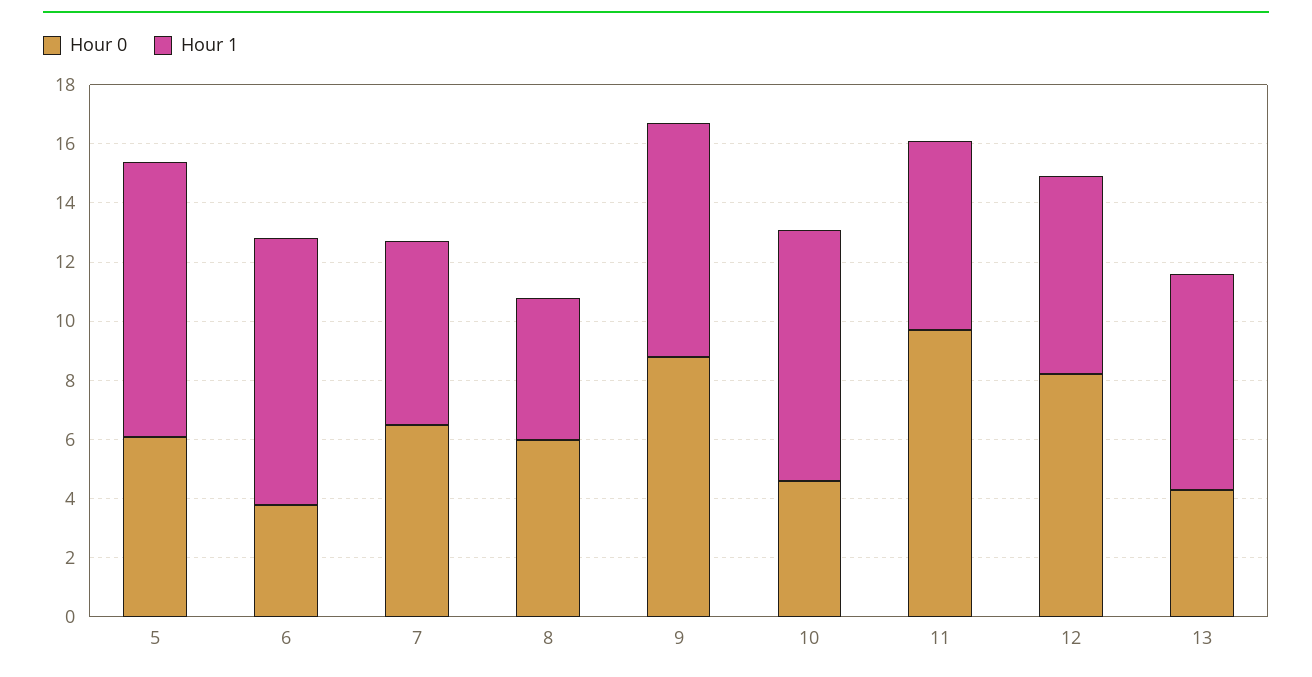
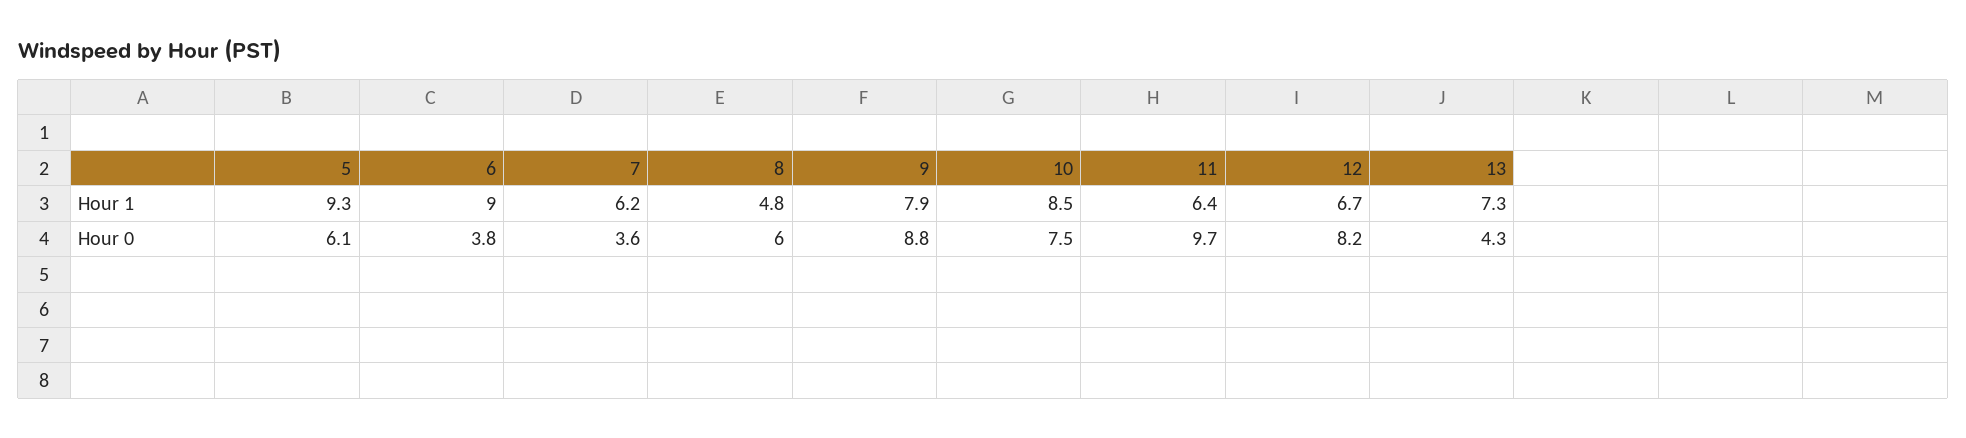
  {
    "Hour 0": {
      "5": 6.1,
      "6": 3.8,
-     "7": 6.5,
+     "7": 3.6,
      "8": 6,
      "9": 8.8,
-     "10": 4.5,
+     "10": 7.5,
      "11": 9.7,
      "12": 8.2,
      "13": 4.3
    },
    "Hour 1": {
      "5": 9.3,
      "6": 9,
      "7": 6.2,
      "8": 4.8,
      "9": 7.9,
      "10": 8.5,
      "11": 6.4,
      "12": 6.7,
      "13": 7.3
    }
  }

